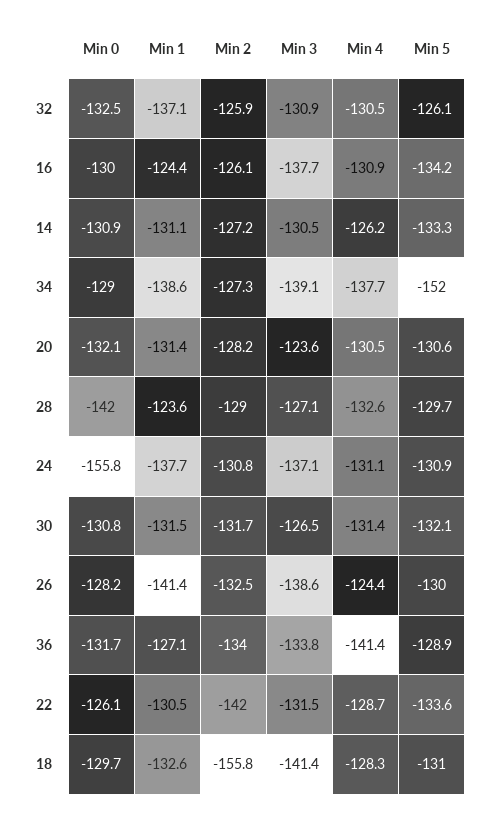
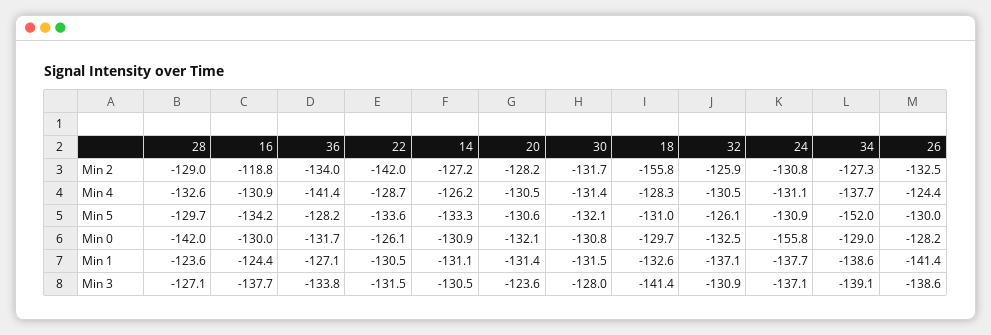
  {
    "Min 0": {
      "32": -132.5,
      "16": -130,
      "14": -130.9,
      "34": -129,
      "20": -132.1,
      "28": -142,
      "24": -155.8,
      "30": -130.8,
      "26": -128.2,
      "36": -131.7,
      "22": -126.1,
      "18": -129.7
    },
    "Min 1": {
      "32": -137.1,
      "16": -124.4,
      "14": -131.1,
      "34": -138.6,
      "20": -131.4,
      "28": -123.6,
      "24": -137.7,
      "30": -131.5,
      "26": -141.4,
      "36": -127.1,
      "22": -130.5,
      "18": -132.6
    },
    "Min 2": {
      "32": -125.9,
-     "16": -126.1,
+     "16": -118.8,
      "14": -127.2,
      "34": -127.3,
      "20": -128.2,
      "28": -129,
      "24": -130.8,
      "30": -131.7,
      "26": -132.5,
      "36": -134,
      "22": -142,
      "18": -155.8
    },
    "Min 3": {
      "32": -130.9,
      "16": -137.7,
      "14": -130.5,
      "34": -139.1,
      "20": -123.6,
      "28": -127.1,
      "24": -137.1,
-     "30": -126.5,
+     "30": -128,
      "26": -138.6,
      "36": -133.8,
      "22": -131.5,
      "18": -141.4
    },
    "Min 4": {
      "32": -130.5,
      "16": -130.9,
      "14": -126.2,
      "34": -137.7,
      "20": -130.5,
      "28": -132.6,
      "24": -131.1,
      "30": -131.4,
      "26": -124.4,
      "36": -141.4,
      "22": -128.7,
      "18": -128.3
    },
    "Min 5": {
      "32": -126.1,
      "16": -134.2,
      "14": -133.3,
      "34": -152,
      "20": -130.6,
      "28": -129.7,
      "24": -130.9,
      "30": -132.1,
      "26": -130,
-     "36": -128.9,
+     "36": -128.2,
      "22": -133.6,
      "18": -131
    }
  }

